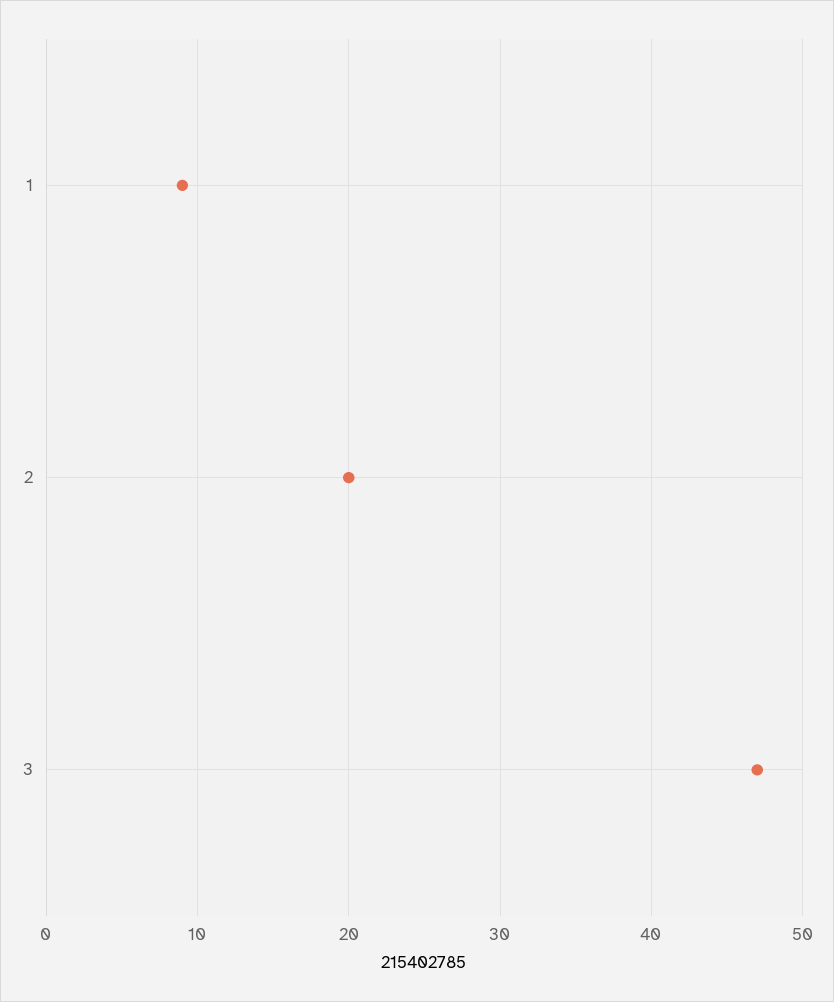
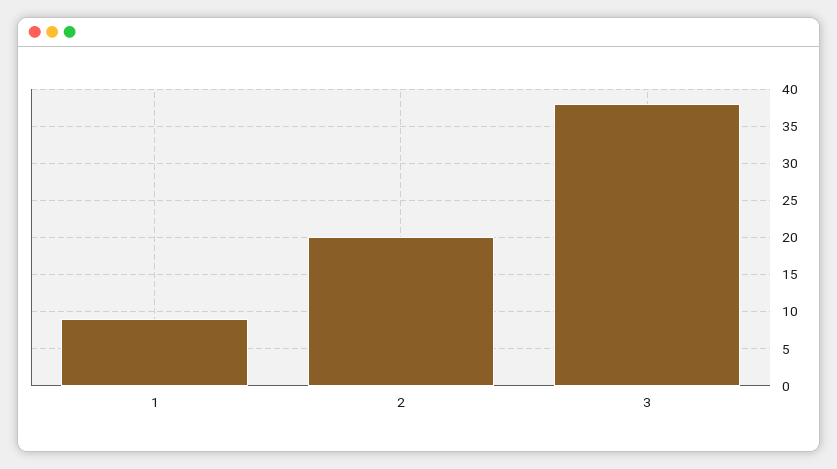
  {
    "1": 9,
    "2": 20,
-   "3": 47
+   "3": 38
  }

